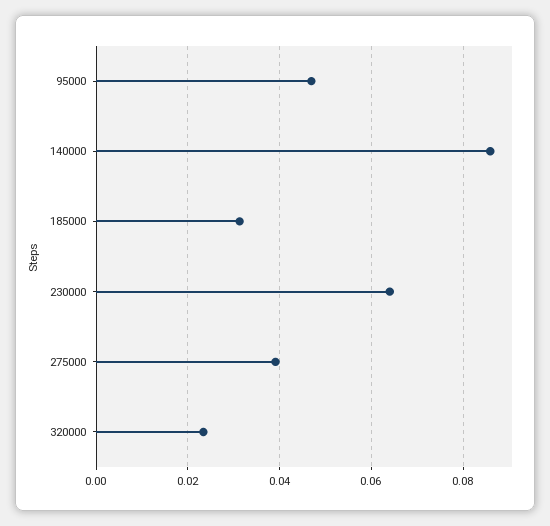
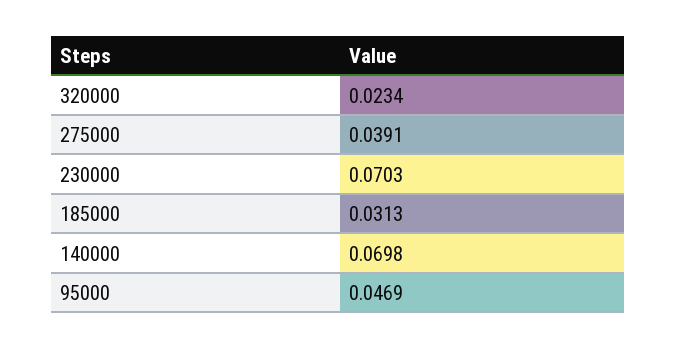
  {
    "95000": 0.0469,
-   "140000": 0.086,
+   "140000": 0.0698,
    "185000": 0.0313,
-   "230000": 0.064,
+   "230000": 0.0703,
    "275000": 0.0391,
    "320000": 0.0234
  }

